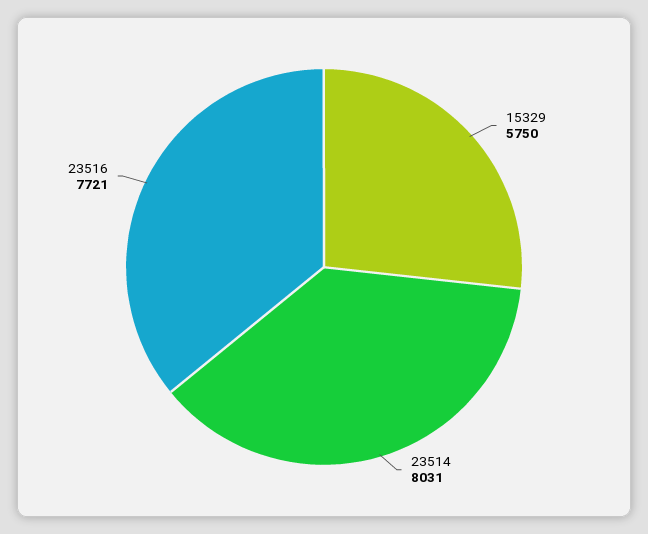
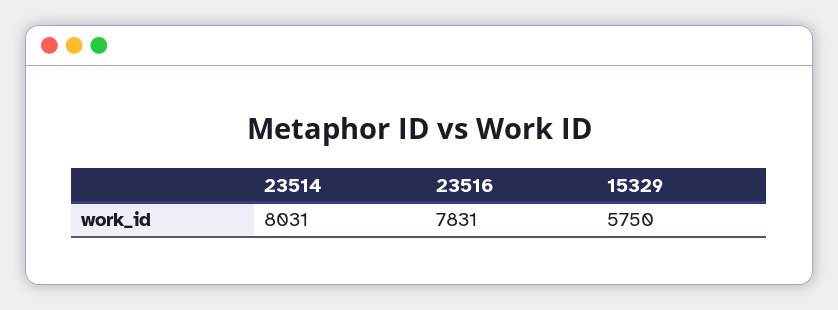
  {
    "15329": 5750,
    "23514": 8031,
-   "23516": 7721
+   "23516": 7831
  }

